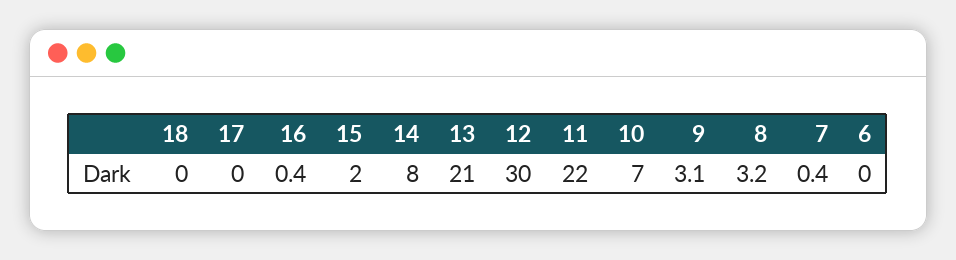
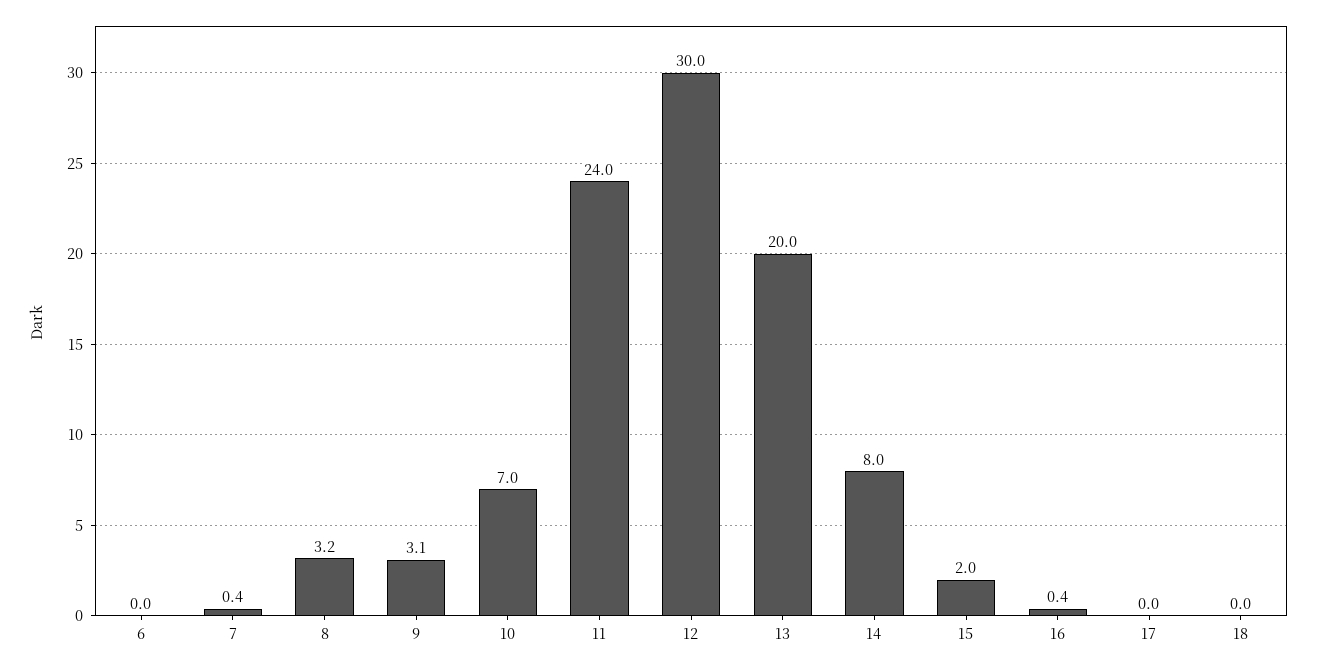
  {
    "18": 0,
    "17": 0,
    "16": 0.4,
    "15": 2,
    "14": 8,
-   "13": 21,
+   "13": 20,
    "12": 30,
-   "11": 22,
+   "11": 24,
    "10": 7,
    "9": 3.1,
    "8": 3.2,
    "7": 0.4,
    "6": 0
  }

